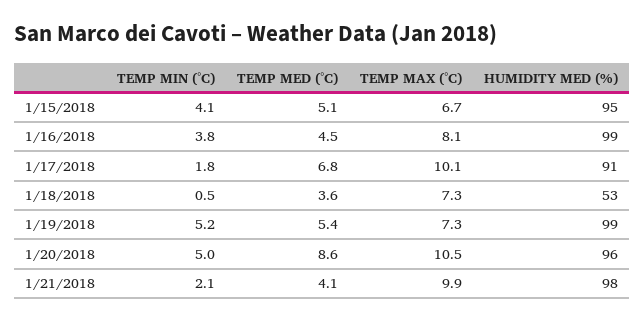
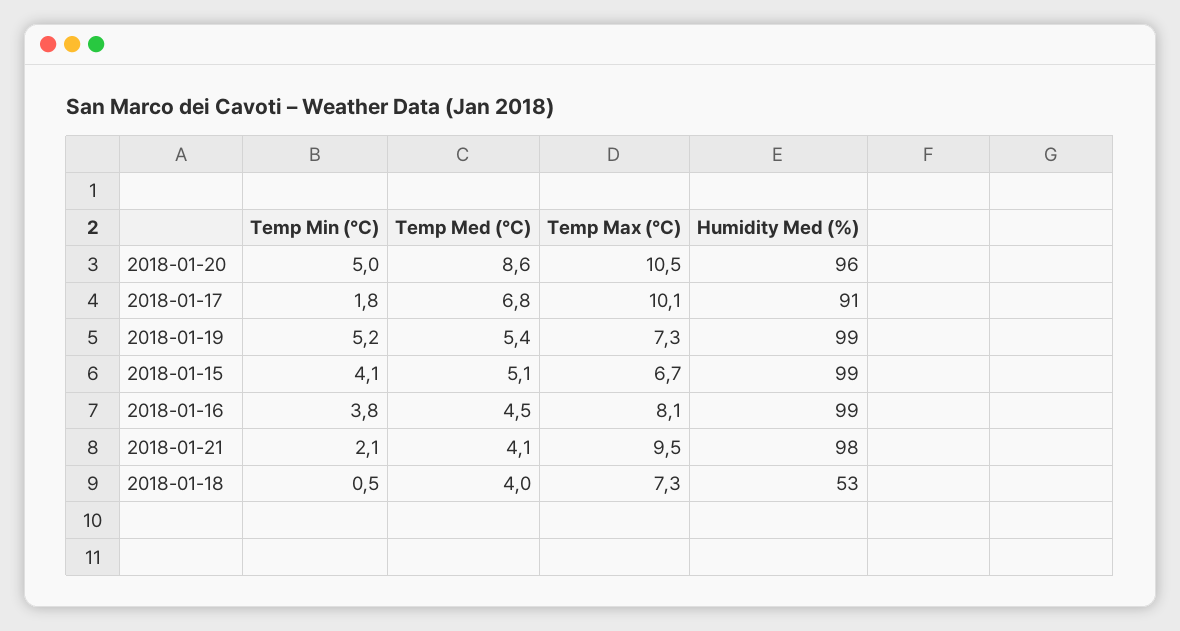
  {
    "TEMP MIN (°C)": {
      "1/15/2018": 4.1,
      "1/16/2018": 3.8,
      "1/17/2018": 1.8,
      "1/18/2018": 0.5,
      "1/19/2018": 5.2,
      "1/20/2018": 5,
      "1/21/2018": 2.1
    },
    "TEMP MED (°C)": {
      "1/15/2018": 5.1,
      "1/16/2018": 4.5,
      "1/17/2018": 6.8,
-     "1/18/2018": 3.6,
+     "1/18/2018": 4,
      "1/19/2018": 5.4,
      "1/20/2018": 8.6,
      "1/21/2018": 4.1
    },
    "TEMP MAX (°C)": {
      "1/15/2018": 6.7,
      "1/16/2018": 8.1,
      "1/17/2018": 10.1,
      "1/18/2018": 7.3,
      "1/19/2018": 7.3,
      "1/20/2018": 10.5,
-     "1/21/2018": 9.9
+     "1/21/2018": 9.5
    },
    "HUMIDITY MED (%)": {
-     "1/15/2018": 95,
+     "1/15/2018": 99,
      "1/16/2018": 99,
      "1/17/2018": 91,
      "1/18/2018": 53,
      "1/19/2018": 99,
      "1/20/2018": 96,
      "1/21/2018": 98
    }
  }

